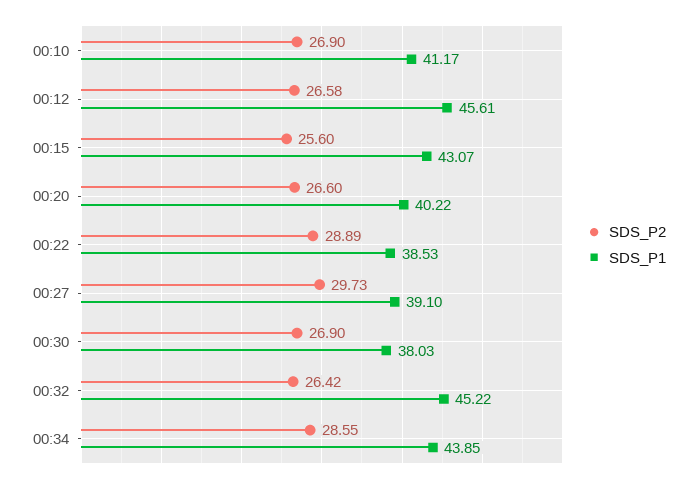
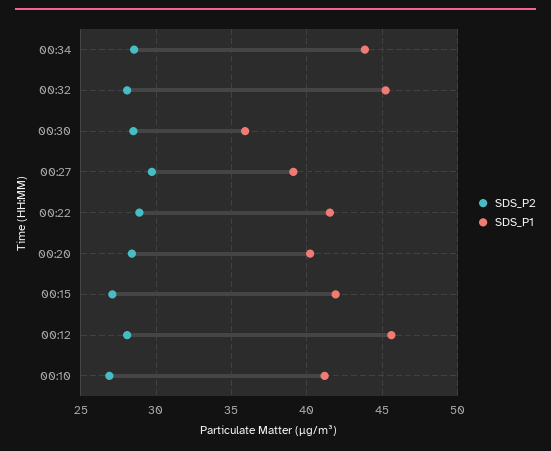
  {
    "SDS_P2": {
      "00:10": 26.9,
-     "00:12": 26.58,
+     "00:12": 28,
-     "00:15": 25.6,
+     "00:15": 27,
-     "00:20": 26.6,
+     "00:20": 28.5,
      "00:22": 28.89,
      "00:27": 29.73,
-     "00:30": 26.9,
+     "00:30": 28.5,
-     "00:32": 26.42,
+     "00:32": 28,
      "00:34": 28.55
    },
    "SDS_P1": {
      "00:10": 41.17,
      "00:12": 45.61,
-     "00:15": 43.07,
+     "00:15": 42,
      "00:20": 40.22,
-     "00:22": 38.53,
+     "00:22": 41.5,
      "00:27": 39.1,
-     "00:30": 38.03,
+     "00:30": 36,
      "00:32": 45.22,
      "00:34": 43.85
    }
  }

